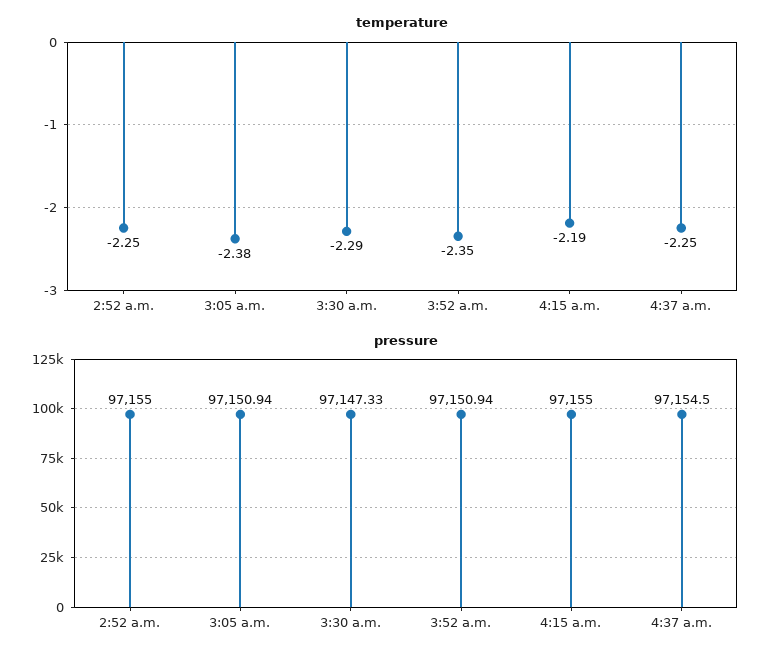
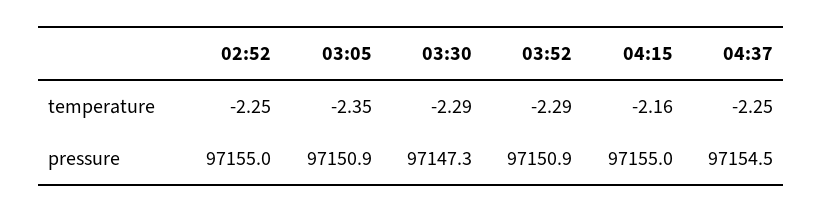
  {
    "temperature": {
      "2:52 a.m.": -2.25,
-     "3:05 a.m.": -2.38,
+     "3:05 a.m.": -2.35,
      "3:30 a.m.": -2.29,
-     "3:52 a.m.": -2.35,
+     "3:52 a.m.": -2.29,
-     "4:15 a.m.": -2.19,
+     "4:15 a.m.": -2.16,
      "4:37 a.m.": -2.25
    },
    "pressure": {
      "2:52 a.m.": 97155,
      "3:05 a.m.": 97150.94,
      "3:30 a.m.": 97147.33,
      "3:52 a.m.": 97150.94,
      "4:15 a.m.": 97155,
      "4:37 a.m.": 97154.5
    }
  }

